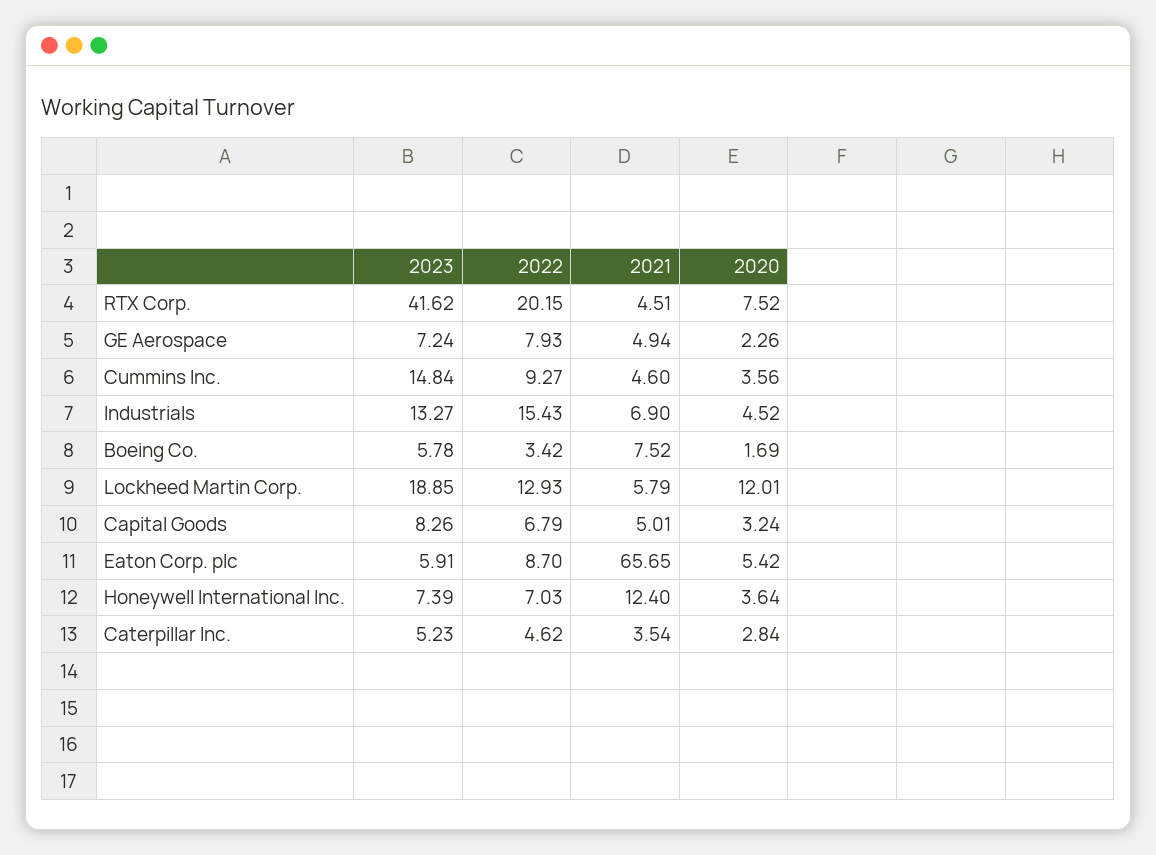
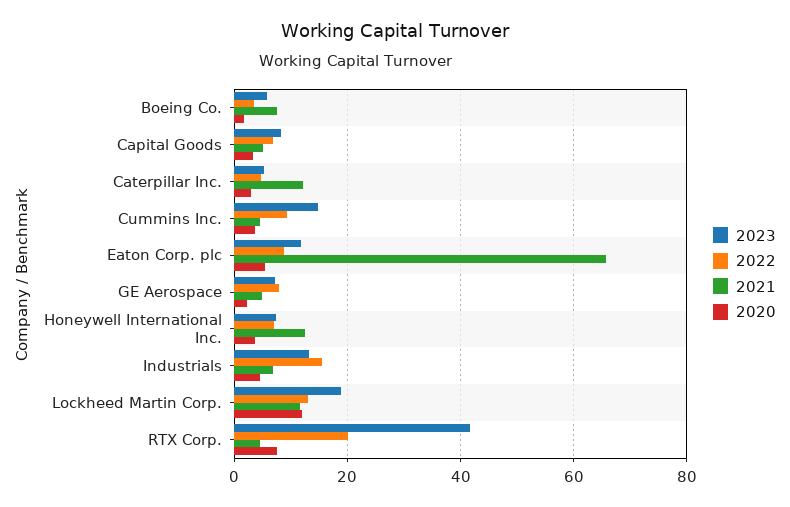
  {
    "2023": {
      "RTX Corp.": 41.62,
      "GE Aerospace": 7.24,
      "Cummins Inc.": 14.84,
      "Industrials": 13.27,
      "Boeing Co.": 5.78,
      "Lockheed Martin Corp.": 18.85,
      "Capital Goods": 8.26,
-     "Eaton Corp. plc": 5.91,
+     "Eaton Corp. plc": 12,
      "Honeywell International Inc.": 7.39,
      "Caterpillar Inc.": 5.23
    },
    "2022": {
      "RTX Corp.": 20.15,
      "GE Aerospace": 7.93,
      "Cummins Inc.": 9.27,
      "Industrials": 15.43,
      "Boeing Co.": 3.42,
      "Lockheed Martin Corp.": 12.93,
      "Capital Goods": 6.79,
      "Eaton Corp. plc": 8.7,
      "Honeywell International Inc.": 7.03,
      "Caterpillar Inc.": 4.62
    },
    "2021": {
      "RTX Corp.": 4.51,
      "GE Aerospace": 4.94,
      "Cummins Inc.": 4.6,
      "Industrials": 6.9,
      "Boeing Co.": 7.52,
-     "Lockheed Martin Corp.": 5.79,
+     "Lockheed Martin Corp.": 12,
      "Capital Goods": 5.01,
      "Eaton Corp. plc": 65.65,
      "Honeywell International Inc.": 12.4,
-     "Caterpillar Inc.": 3.54
+     "Caterpillar Inc.": 12
    },
    "2020": {
      "RTX Corp.": 7.52,
      "GE Aerospace": 2.26,
      "Cummins Inc.": 3.56,
      "Industrials": 4.52,
      "Boeing Co.": 1.69,
      "Lockheed Martin Corp.": 12.01,
      "Capital Goods": 3.24,
      "Eaton Corp. plc": 5.42,
      "Honeywell International Inc.": 3.64,
      "Caterpillar Inc.": 2.84
    }
  }

